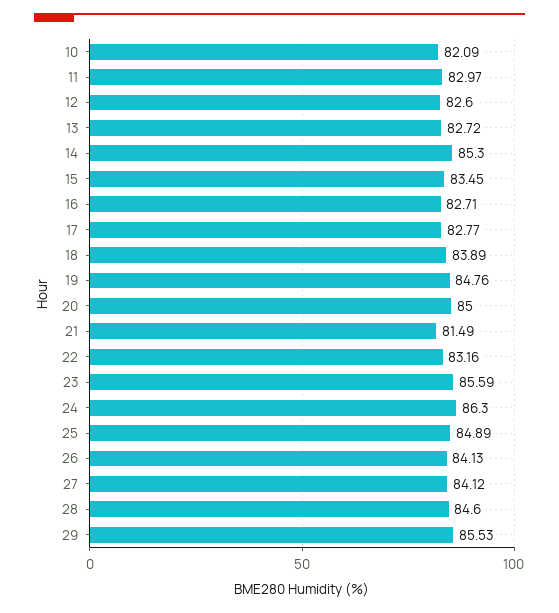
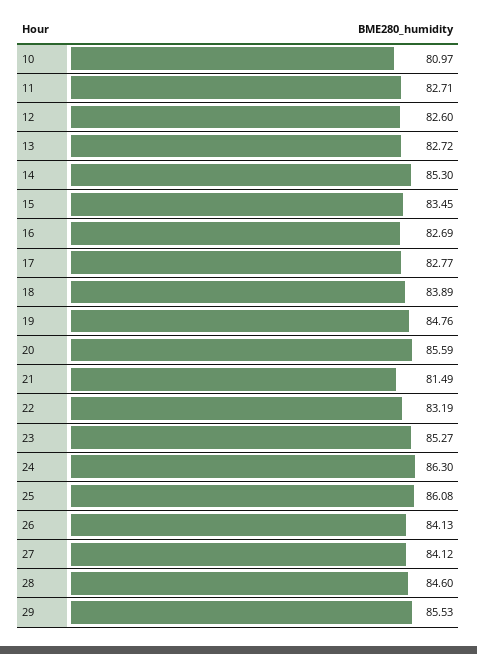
  {
-   "10": 82.09,
+   "10": 80.97,
-   "11": 82.97,
+   "11": 82.71,
    "12": 82.6,
    "13": 82.72,
    "14": 85.3,
    "15": 83.45,
-   "16": 82.71,
+   "16": 82.69,
    "17": 82.77,
    "18": 83.89,
    "19": 84.76,
-   "20": 85,
+   "20": 85.59,
    "21": 81.49,
-   "22": 83.16,
+   "22": 83.19,
-   "23": 85.59,
+   "23": 85.27,
    "24": 86.3,
-   "25": 84.89,
+   "25": 86.08,
    "26": 84.13,
    "27": 84.12,
    "28": 84.6,
    "29": 85.53
  }

